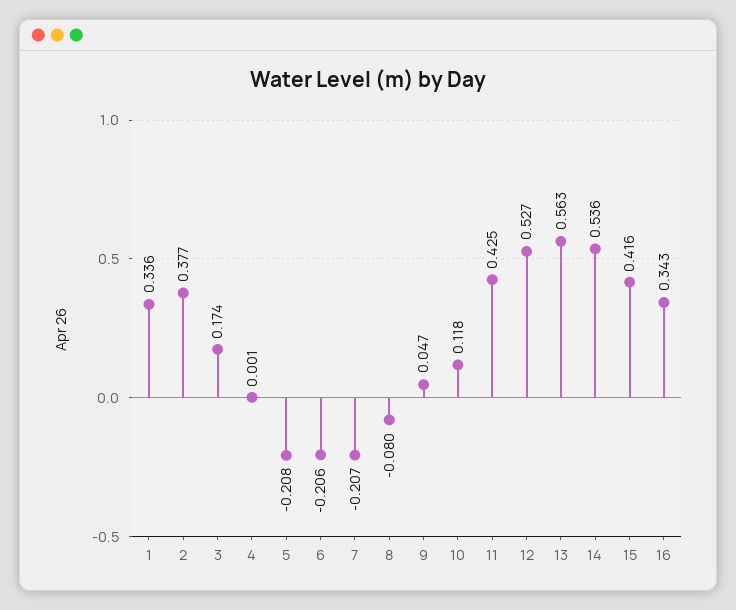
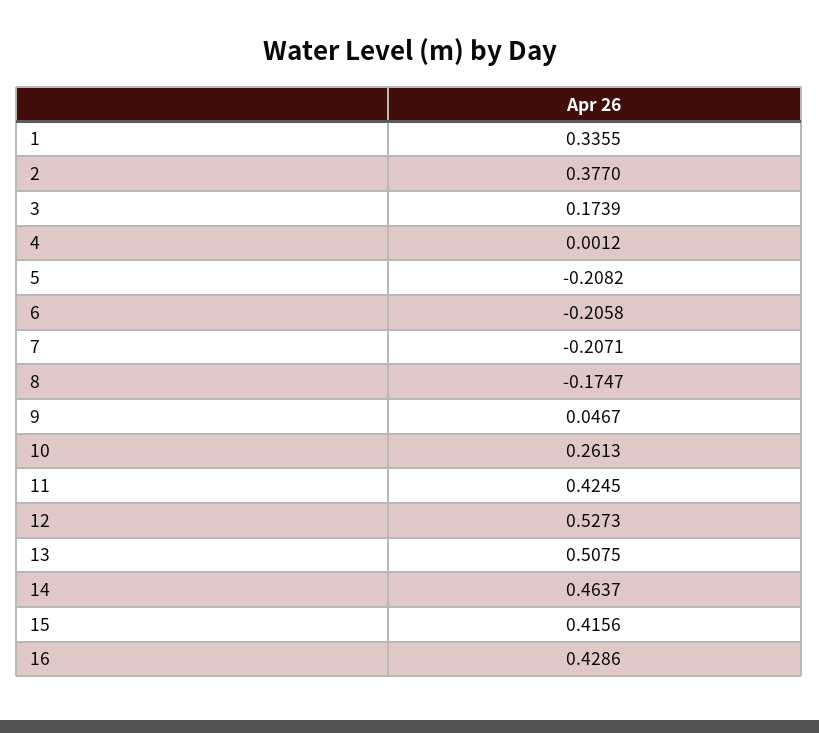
  {
    "1": 0.3355,
    "2": 0.377,
    "3": 0.1739,
    "4": 0.0012,
    "5": -0.2082,
    "6": -0.2058,
    "7": -0.2071,
-   "8": -0.08,
+   "8": -0.1747,
    "9": 0.0467,
-   "10": 0.118,
+   "10": 0.2613,
    "11": 0.4245,
    "12": 0.5273,
-   "13": 0.563,
+   "13": 0.5075,
-   "14": 0.536,
+   "14": 0.4637,
    "15": 0.4156,
-   "16": 0.343
+   "16": 0.4286
  }

